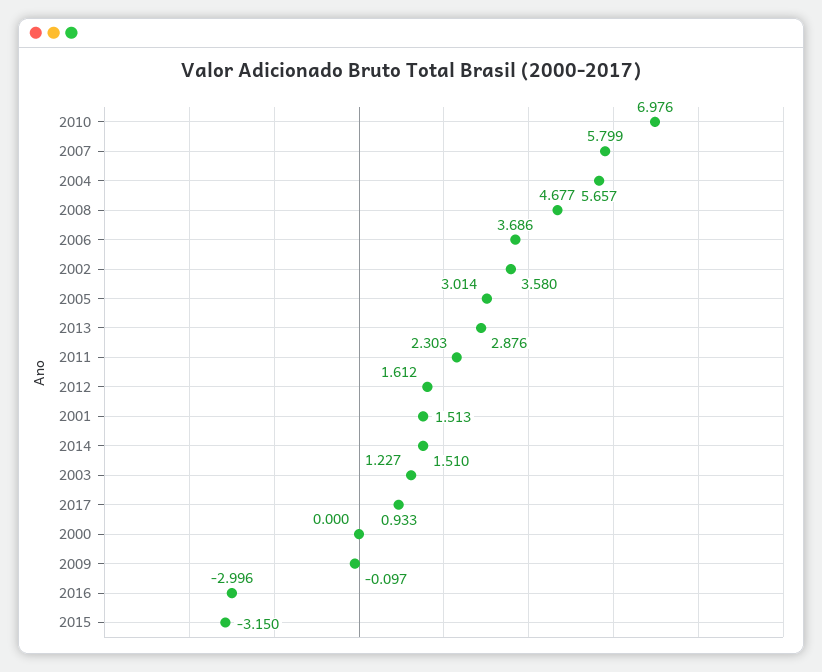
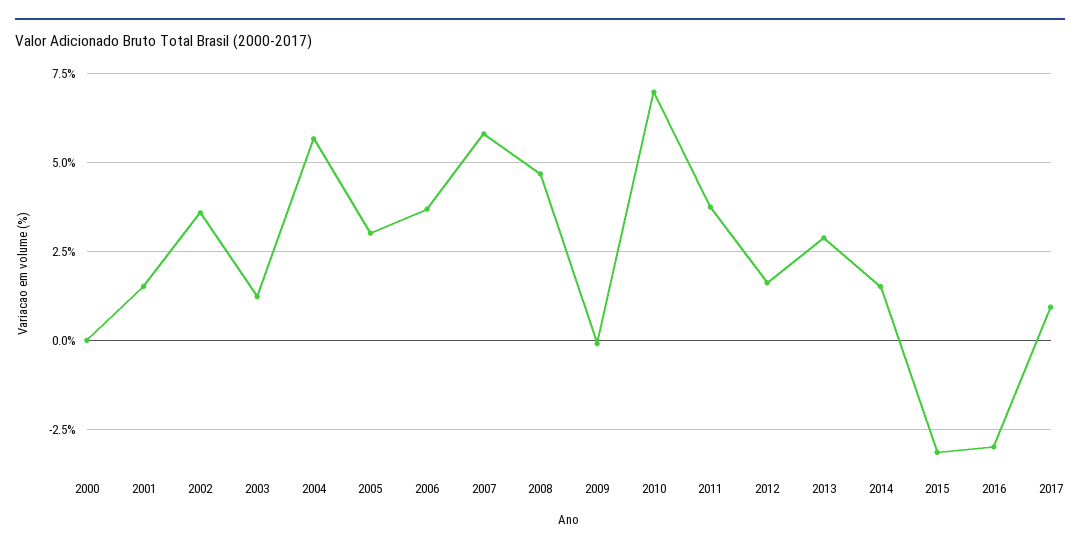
  {
    "2010": 6.976,
    "2007": 5.799,
    "2004": 5.657,
    "2008": 4.677,
    "2006": 3.686,
    "2002": 3.58,
    "2005": 3.014,
    "2013": 2.876,
-   "2011": 2.303,
+   "2011": 3.75,
    "2012": 1.612,
    "2001": 1.513,
    "2014": 1.51,
    "2003": 1.227,
    "2017": 0.933,
    "2000": 0,
    "2009": -0.097,
    "2016": -2.996,
    "2015": -3.15
  }

